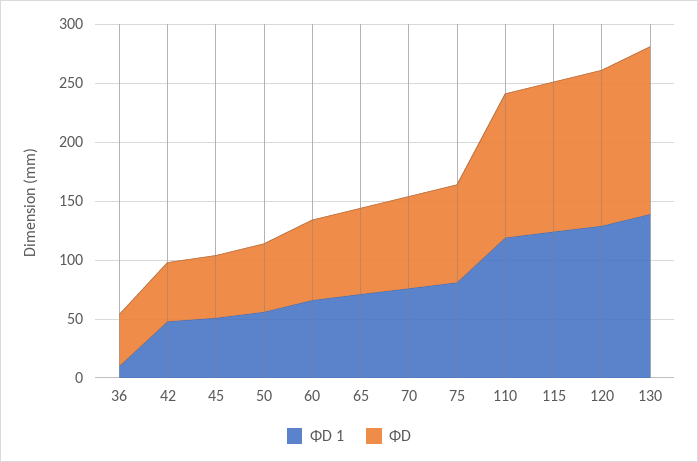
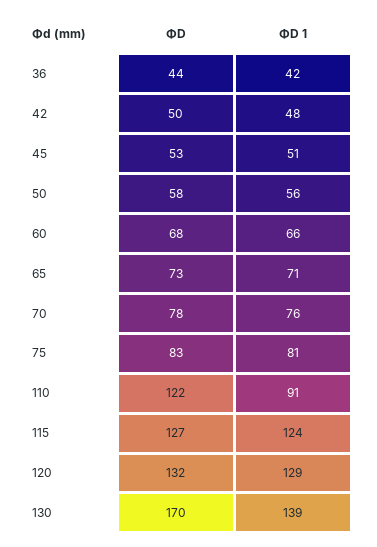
  {
    "ΦD 1": {
-     "36": 10,
+     "36": 42,
      "42": 48,
      "45": 51,
      "50": 56,
      "60": 66,
      "65": 71,
      "70": 76,
      "75": 81,
-     "110": 120,
+     "110": 91,
      "115": 124,
      "120": 129,
      "130": 139
    },
    "ΦD": {
      "36": 44,
      "42": 50,
      "45": 53,
      "50": 58,
      "60": 68,
      "65": 73,
      "70": 78,
      "75": 83,
      "110": 122,
      "115": 127,
      "120": 132,
-     "130": 140
+     "130": 170
    }
  }

